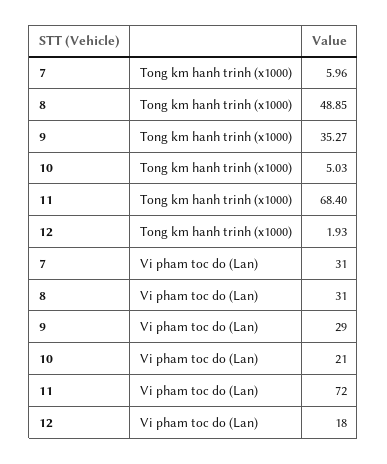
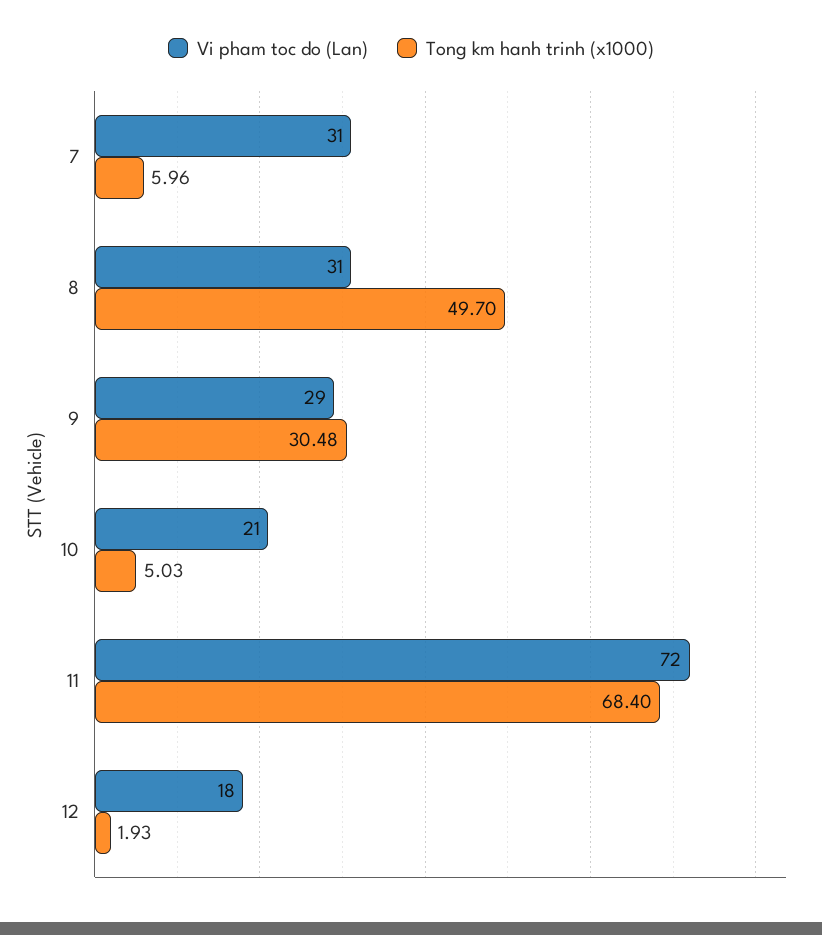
  {
    "Tong km hanh trinh (x1000)": {
      "7": 5.96,
-     "8": 48.85,
+     "8": 49.7,
-     "9": 35.27,
+     "9": 30.48,
      "10": 5.03,
      "11": 68.4,
      "12": 1.93
    },
    "Vi pham toc do (Lan)": {
      "7": 31,
      "8": 31,
      "9": 29,
      "10": 21,
      "11": 72,
      "12": 18
    }
  }

